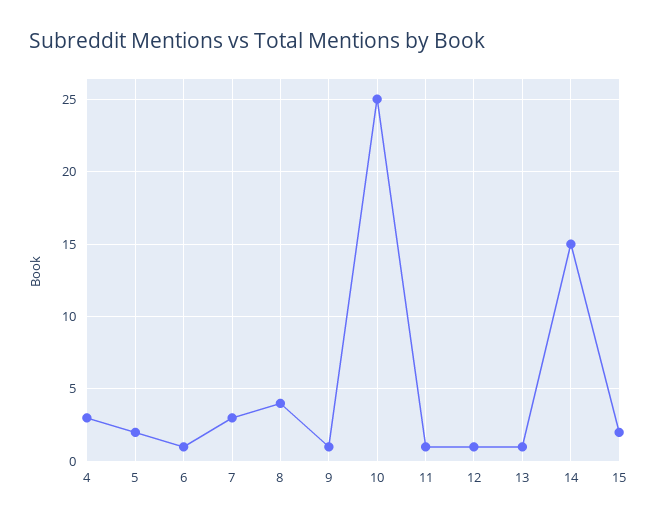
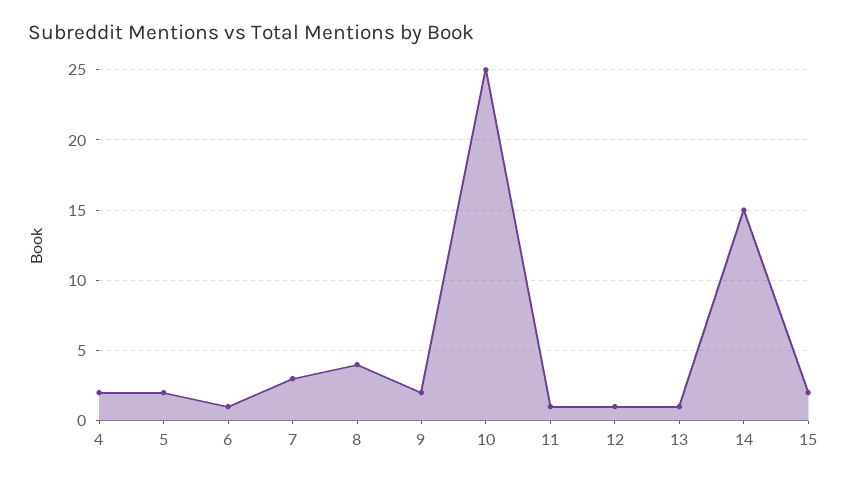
  {
-   "4": 3,
+   "4": 2,
    "5": 2,
    "6": 1,
    "7": 3,
    "8": 4,
-   "9": 1,
+   "9": 2,
    "10": 25,
    "11": 1,
    "12": 1,
    "13": 1,
    "14": 15,
    "15": 2
  }

